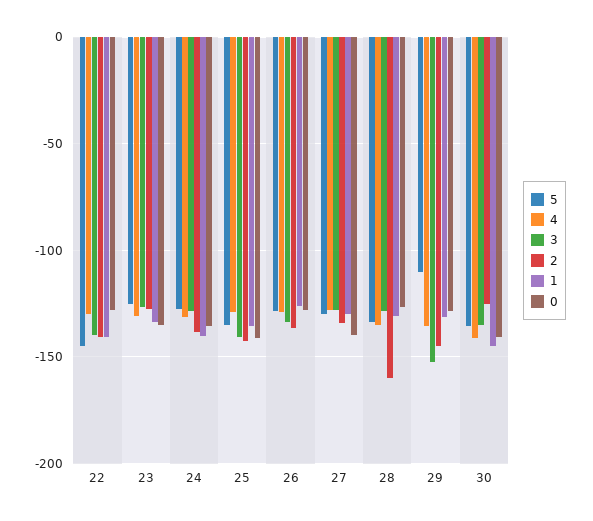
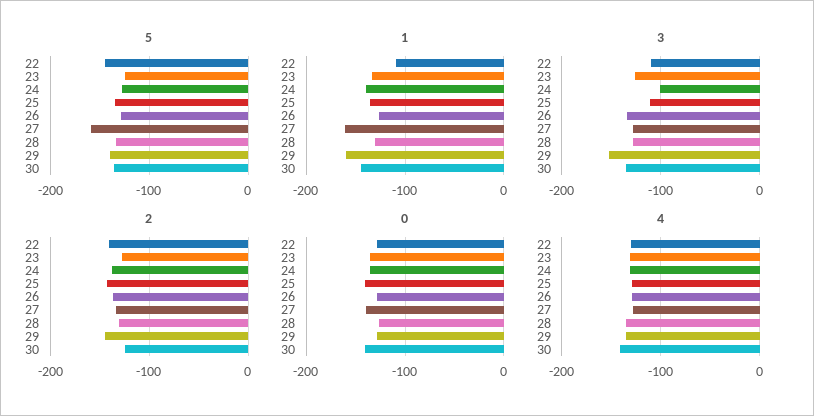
  {
    "5": {
      "22": -145,
      "23": -125,
      "24": -130,
      "25": -135,
      "26": -130,
-     "27": -130,
+     "27": -160,
      "28": -135,
-     "29": -110,
+     "29": -140,
      "30": -135
    },
    "4": {
      "22": -130,
      "23": -130,
      "24": -130,
      "25": -130,
      "26": -130,
      "27": -130,
      "28": -135,
      "29": -135,
      "30": -140
    },
    "3": {
-     "22": -140,
+     "22": -110,
      "23": -125,
-     "24": -130,
+     "24": -100,
-     "25": -140,
+     "25": -110,
      "26": -135,
      "27": -130,
      "28": -130,
      "29": -150,
      "30": -135
    },
    "2": {
      "22": -140,
      "23": -130,
      "24": -140,
      "25": -145,
      "26": -135,
      "27": -135,
-     "28": -160,
+     "28": -130,
      "29": -145,
      "30": -125
    },
    "1": {
-     "22": -140,
+     "22": -110,
      "23": -135,
      "24": -140,
      "25": -135,
      "26": -125,
-     "27": -130,
+     "27": -160,
      "28": -130,
-     "29": -130,
+     "29": -160,
      "30": -145
    },
    "0": {
      "22": -130,
      "23": -135,
      "24": -135,
      "25": -140,
      "26": -130,
      "27": -140,
      "28": -125,
      "29": -130,
      "30": -140
    }
  }

